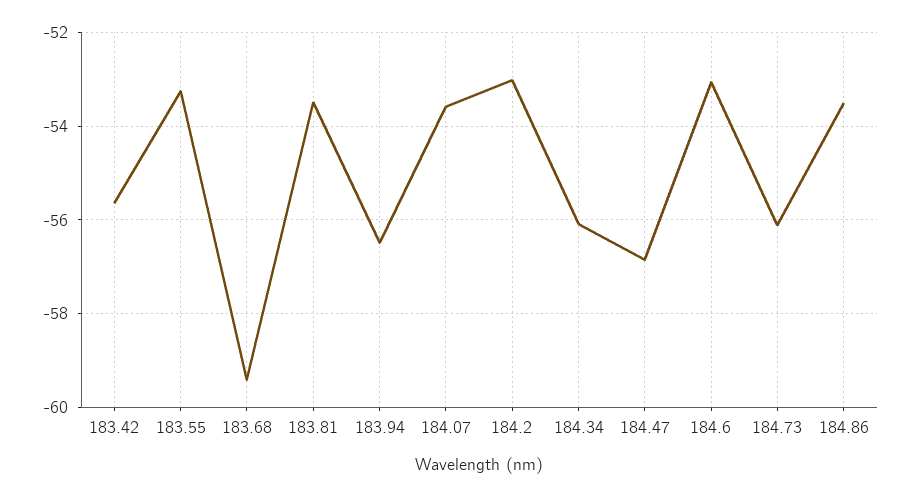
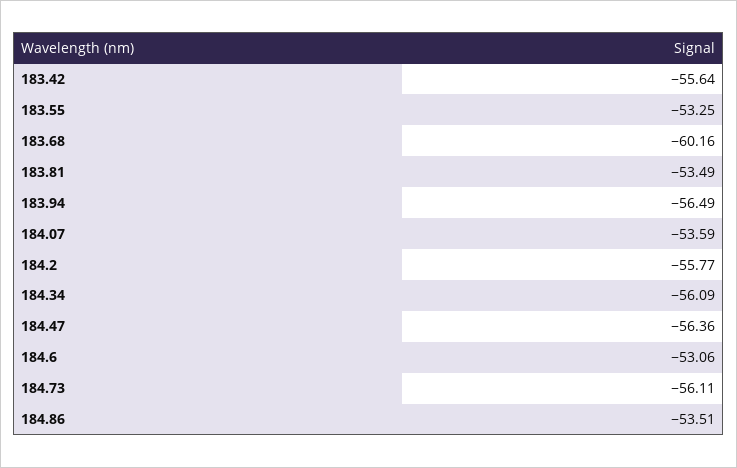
  {
    "183.42": -55.64,
    "183.55": -53.25,
-   "183.68": -59.4,
+   "183.68": -60.16,
    "183.81": -53.49,
    "183.94": -56.49,
    "184.07": -53.59,
-   "184.2": -53,
+   "184.2": -55.77,
    "184.34": -56.09,
-   "184.47": -56.8,
+   "184.47": -56.36,
    "184.6": -53.06,
    "184.73": -56.11,
    "184.86": -53.51
  }

